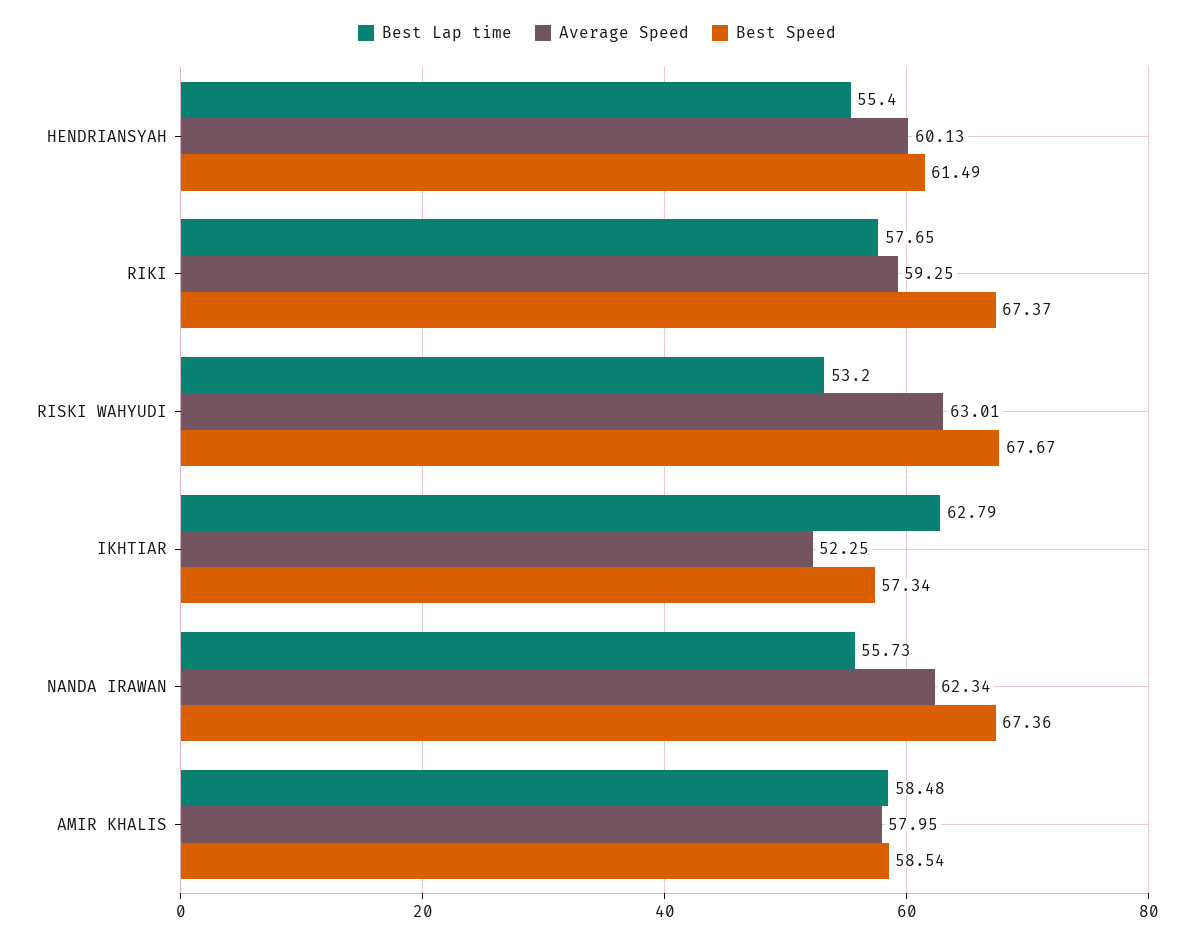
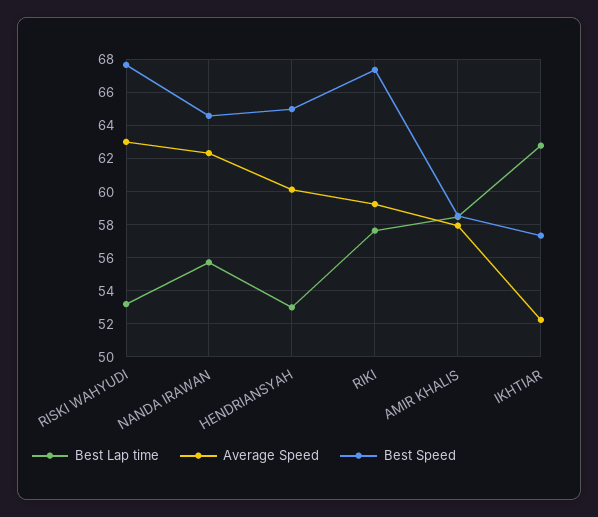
  {
    "Best Lap time": {
-     "HENDRIANSYAH": 55.4,
+     "HENDRIANSYAH": 53,
      "RIKI": 57.65,
      "RISKI WAHYUDI": 53.2,
      "IKHTIAR": 62.79,
      "NANDA IRAWAN": 55.73,
      "AMIR KHALIS": 58.48
    },
    "Average Speed": {
      "HENDRIANSYAH": 60.13,
      "RIKI": 59.25,
      "RISKI WAHYUDI": 63.01,
      "IKHTIAR": 52.25,
      "NANDA IRAWAN": 62.34,
      "AMIR KHALIS": 57.95
    },
    "Best Speed": {
-     "HENDRIANSYAH": 61.49,
+     "HENDRIANSYAH": 65,
      "RIKI": 67.37,
      "RISKI WAHYUDI": 67.67,
      "IKHTIAR": 57.34,
-     "NANDA IRAWAN": 67.36,
+     "NANDA IRAWAN": 64.5,
      "AMIR KHALIS": 58.54
    }
  }

